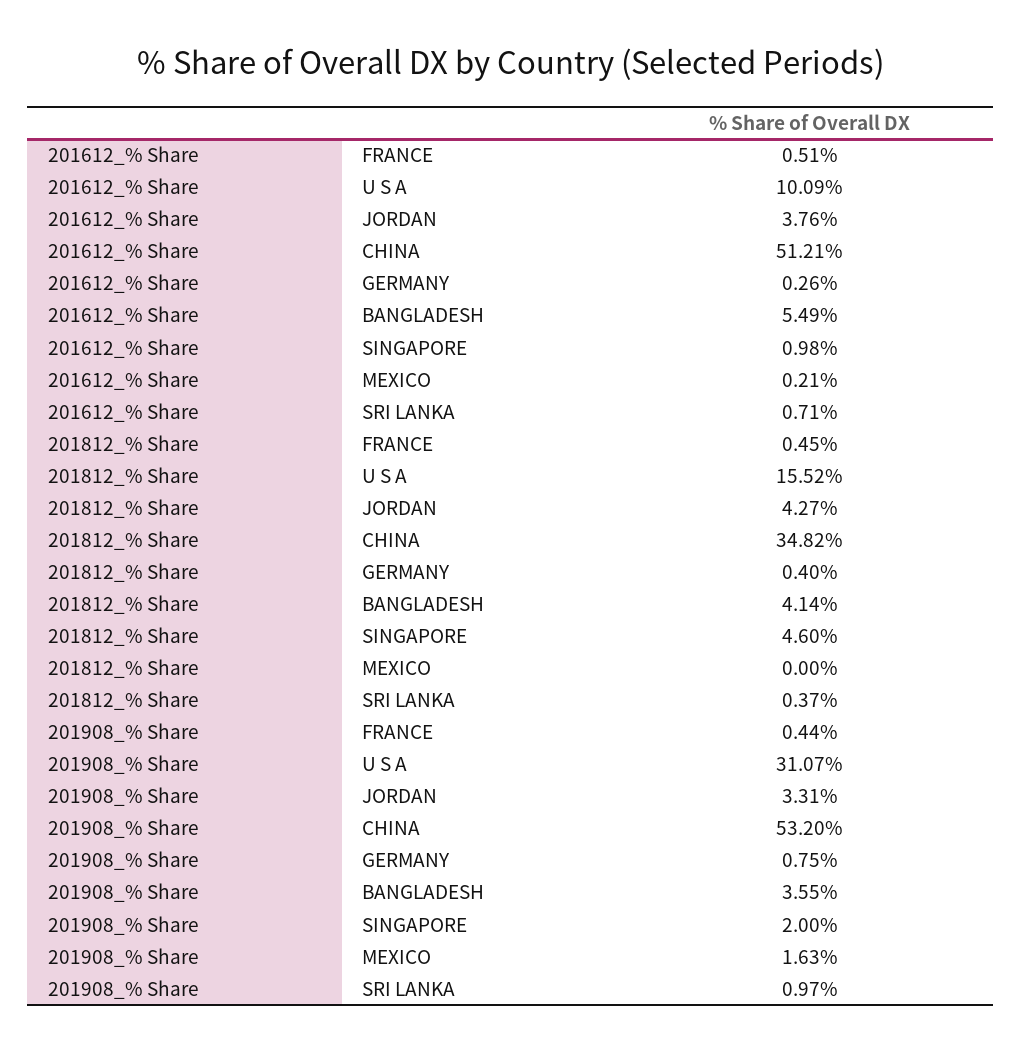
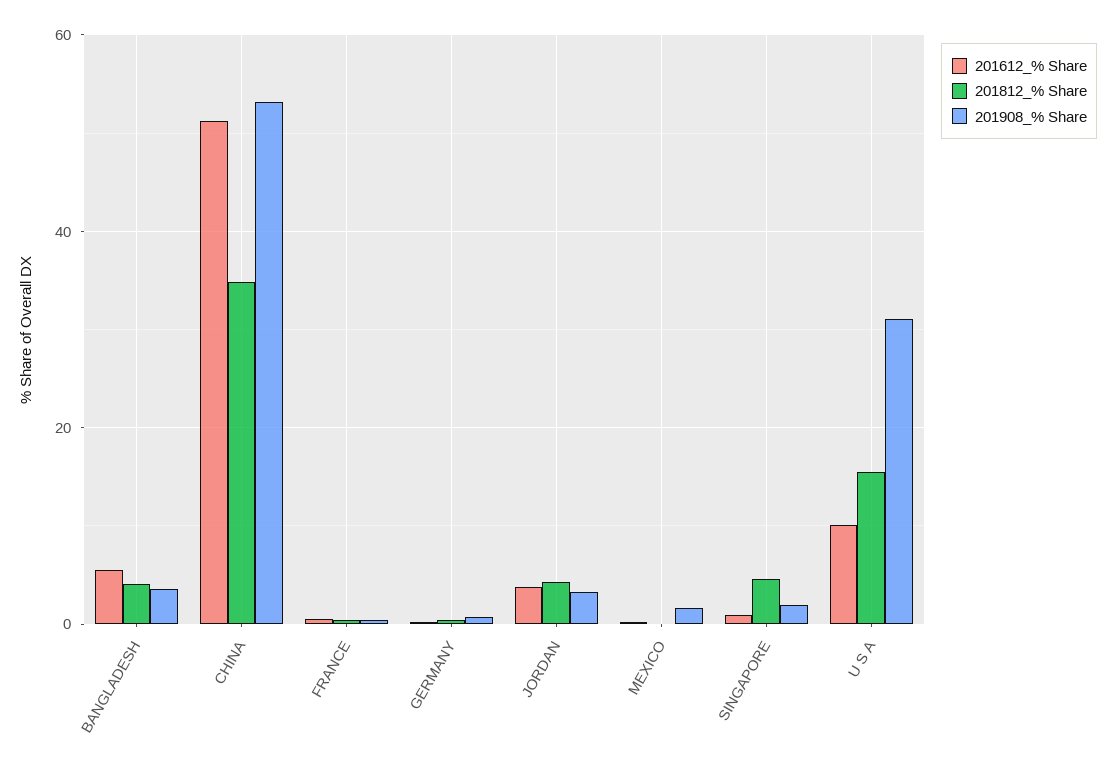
  {
    "201612_% Share": {
      "FRANCE": 0.51,
      "U S A": 10.09,
      "JORDAN": 3.76,
      "CHINA": 51.21,
      "GERMANY": 0.26,
      "BANGLADESH": 5.49,
      "SINGAPORE": 0.98,
-     "MEXICO": 0.21,
+     "MEXICO": 0.21
-     "SRI LANKA": 0.71
    },
    "201812_% Share": {
      "FRANCE": 0.45,
      "U S A": 15.52,
      "JORDAN": 4.27,
      "CHINA": 34.82,
      "GERMANY": 0.4,
      "BANGLADESH": 4.14,
      "SINGAPORE": 4.6,
-     "MEXICO": 0,
+     "MEXICO": 0
-     "SRI LANKA": 0.37
    },
    "201908_% Share": {
      "FRANCE": 0.44,
      "U S A": 31.07,
      "JORDAN": 3.31,
      "CHINA": 53.2,
      "GERMANY": 0.75,
      "BANGLADESH": 3.55,
      "SINGAPORE": 2,
-     "MEXICO": 1.63,
+     "MEXICO": 1.63
-     "SRI LANKA": 0.97
    }
  }

